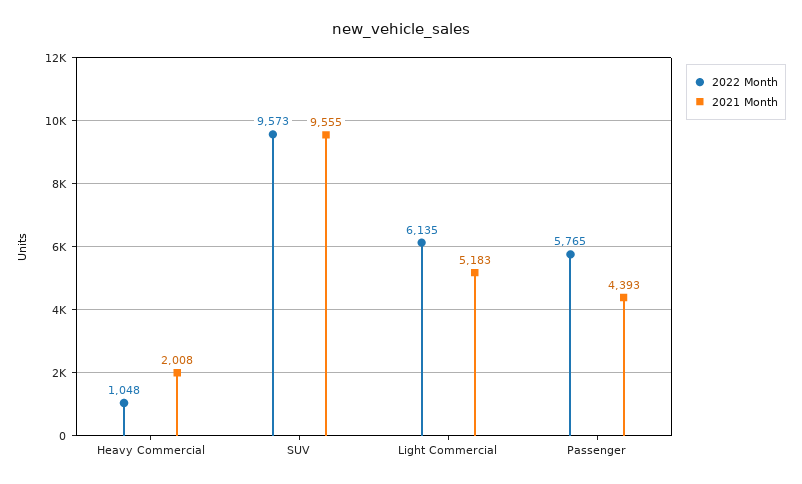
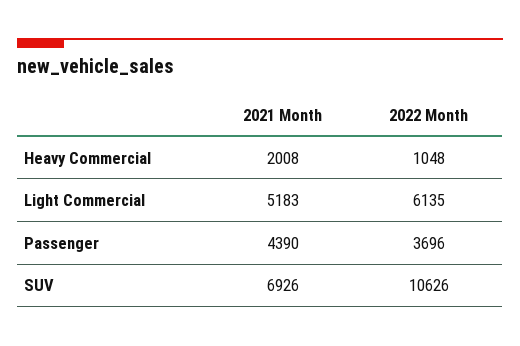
  {
    "2022 Month": {
      "Heavy Commercial": 1048,
-     "SUV": 9573,
+     "SUV": 10626,
      "Light Commercial": 6135,
-     "Passenger": 5765
+     "Passenger": 3696
    },
    "2021 Month": {
      "Heavy Commercial": 2008,
-     "SUV": 9555,
+     "SUV": 6926,
      "Light Commercial": 5183,
-     "Passenger": 4393
+     "Passenger": 4390
    }
  }

